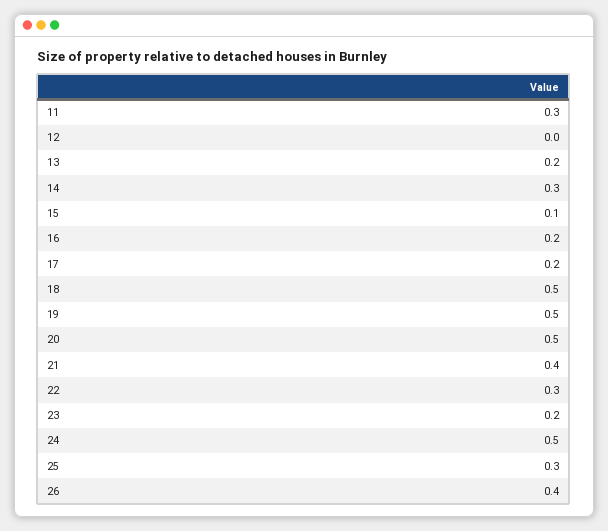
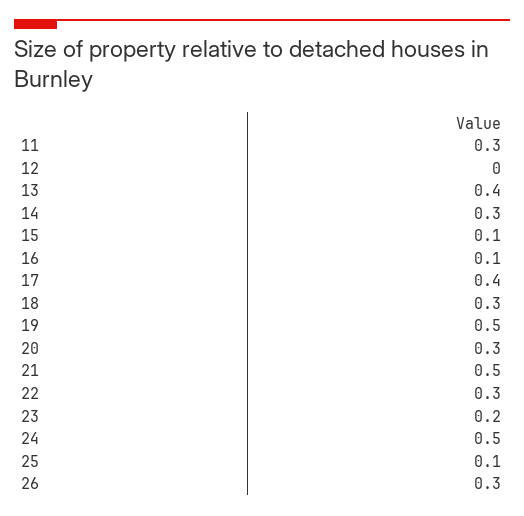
  {
    "11": 0.3,
    "12": 0,
-   "13": 0.2,
+   "13": 0.4,
    "14": 0.3,
    "15": 0.1,
-   "16": 0.2,
+   "16": 0.1,
-   "17": 0.2,
+   "17": 0.4,
-   "18": 0.5,
+   "18": 0.3,
    "19": 0.5,
-   "20": 0.5,
+   "20": 0.3,
-   "21": 0.4,
+   "21": 0.5,
    "22": 0.3,
    "23": 0.2,
    "24": 0.5,
-   "25": 0.3,
+   "25": 0.1,
-   "26": 0.4
+   "26": 0.3
  }

